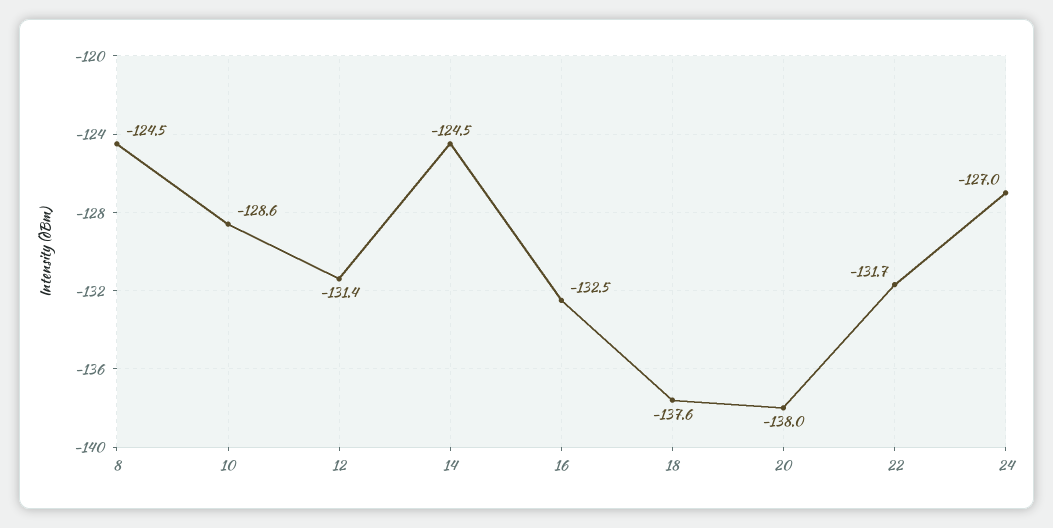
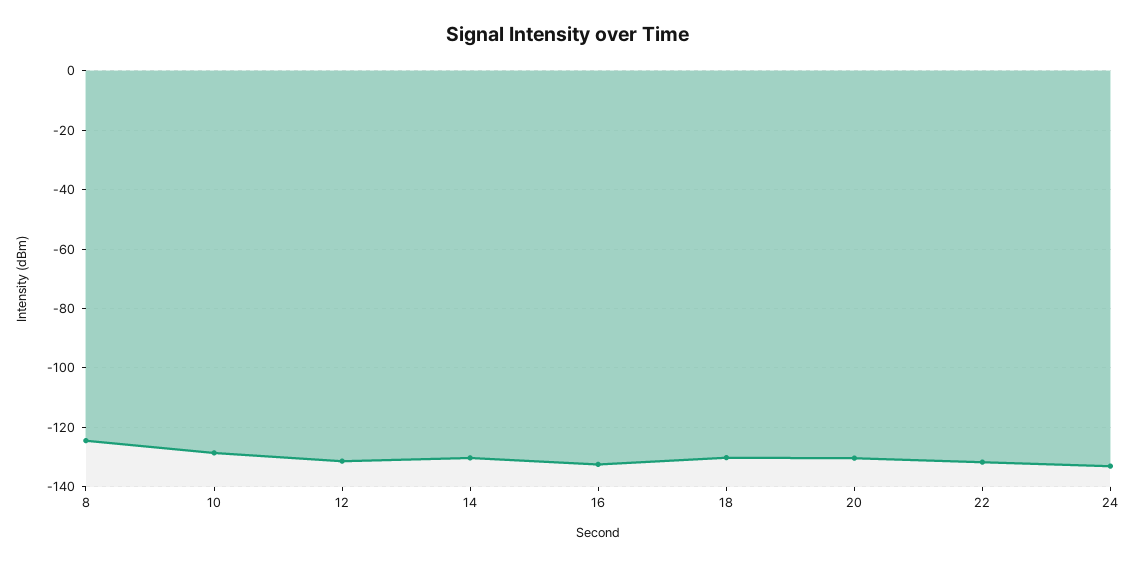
  {
    "8": -124.5,
    "10": -128.6,
    "12": -131.4,
-   "14": -124.5,
+   "14": -130,
    "16": -132.5,
-   "18": -137.6,
+   "18": -130,
-   "20": -138,
+   "20": -130,
    "22": -131.7,
-   "24": -127
+   "24": -132.5
  }

